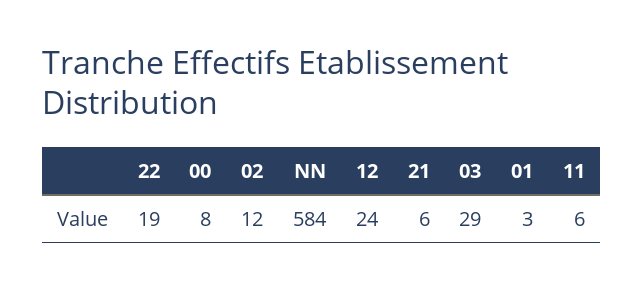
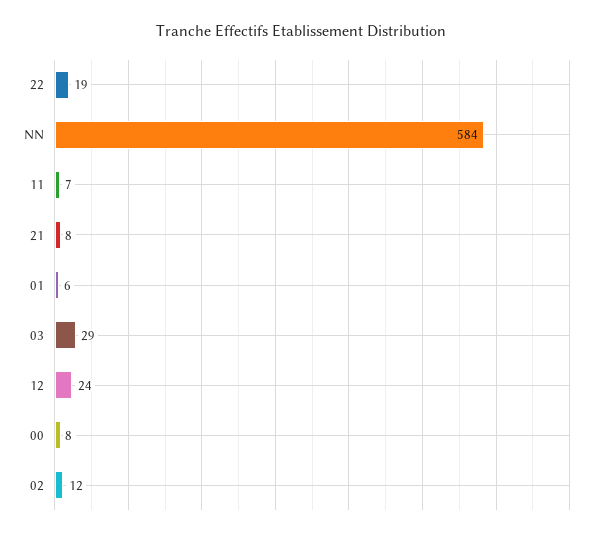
  {
    "22": 19,
    "00": 8,
    "02": 12,
    "NN": 584,
    "12": 24,
-   "21": 6,
+   "21": 8,
    "03": 29,
-   "01": 3,
+   "01": 6,
-   "11": 6
+   "11": 7
  }

